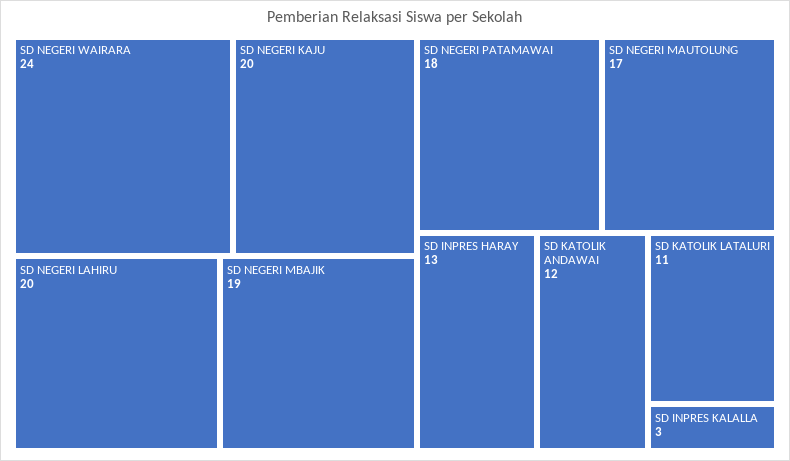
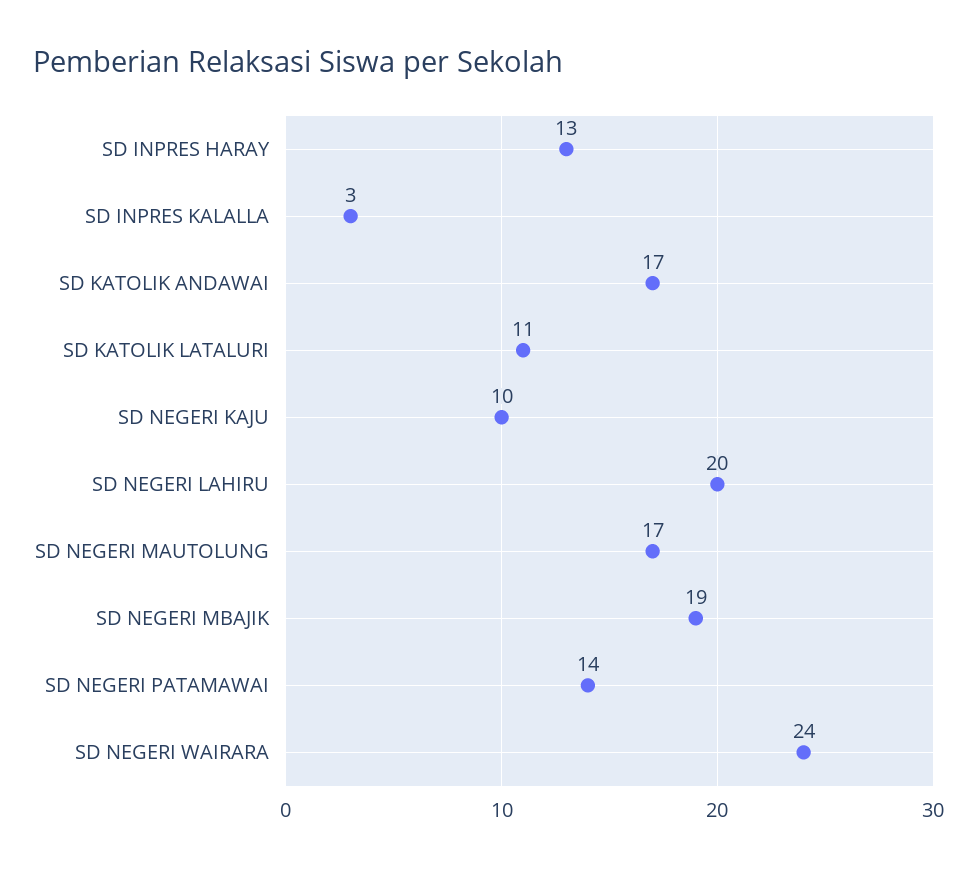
  {
    "SD NEGERI WAIRARA": 24,
-   "SD NEGERI KAJU": 20,
+   "SD NEGERI KAJU": 10,
    "SD NEGERI LAHIRU": 20,
    "SD NEGERI MBAJIK": 19,
-   "SD NEGERI PATAMAWAI": 18,
+   "SD NEGERI PATAMAWAI": 14,
    "SD NEGERI MAUTOLUNG": 17,
    "SD INPRES HARAY": 13,
-   "SD KATOLIK ANDAWAI": 12,
+   "SD KATOLIK ANDAWAI": 17,
    "SD KATOLIK LATALURI": 11,
    "SD INPRES KALALLA": 3
  }

